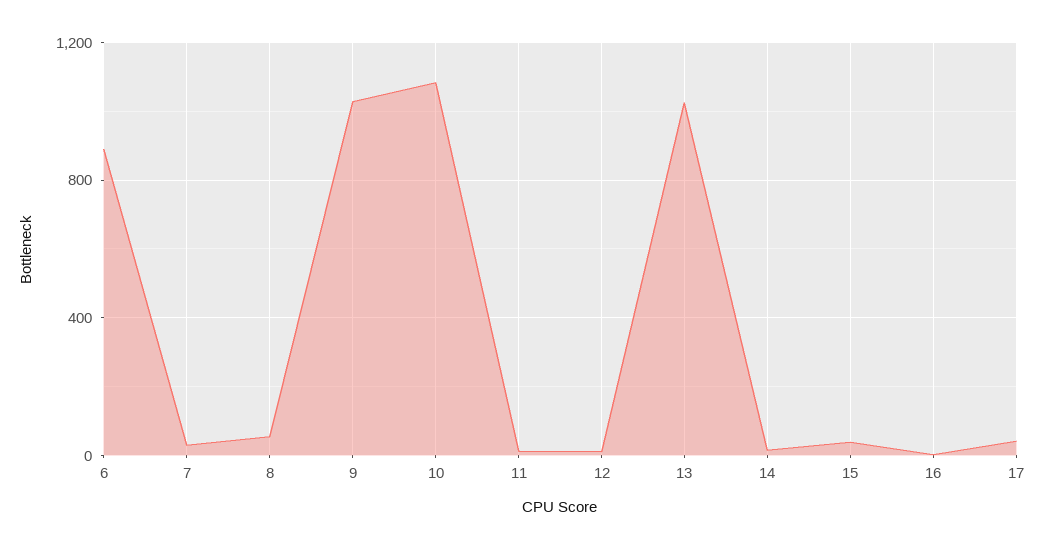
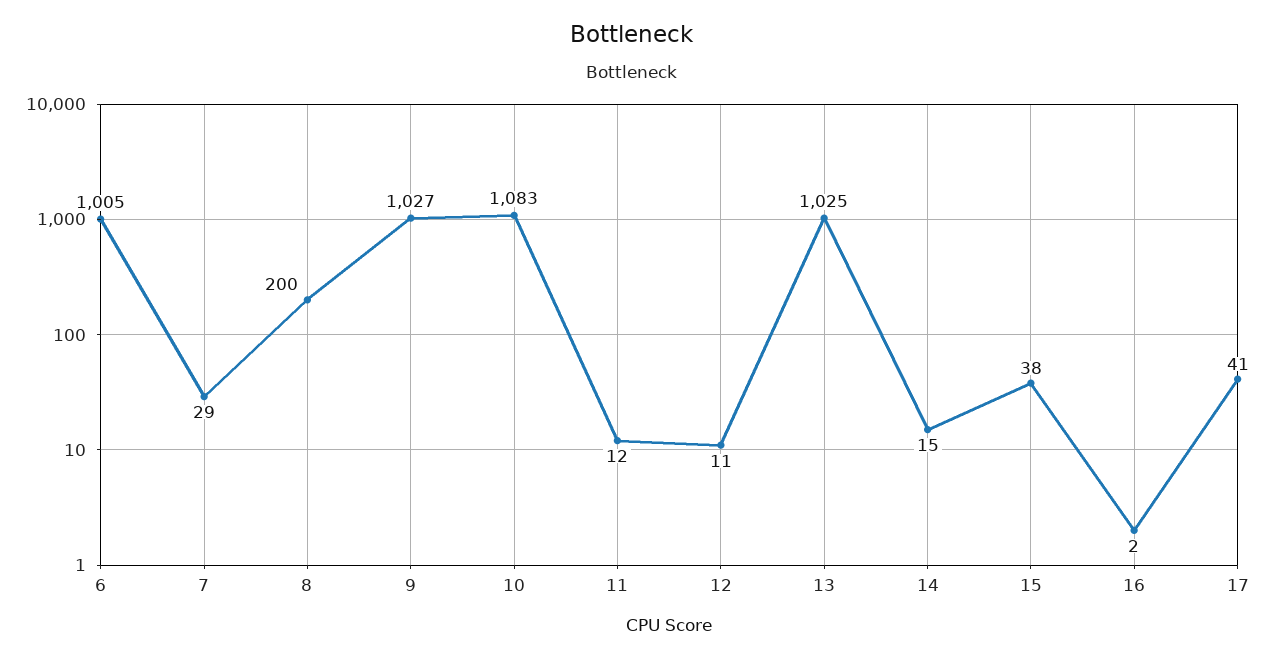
  {
-   "6": 900,
+   "6": 1005,
    "7": 29,
-   "8": 50,
+   "8": 200,
    "9": 1027,
    "10": 1083,
    "11": 12,
    "12": 11,
    "13": 1025,
    "14": 15,
    "15": 38,
    "16": 2,
    "17": 41
  }

